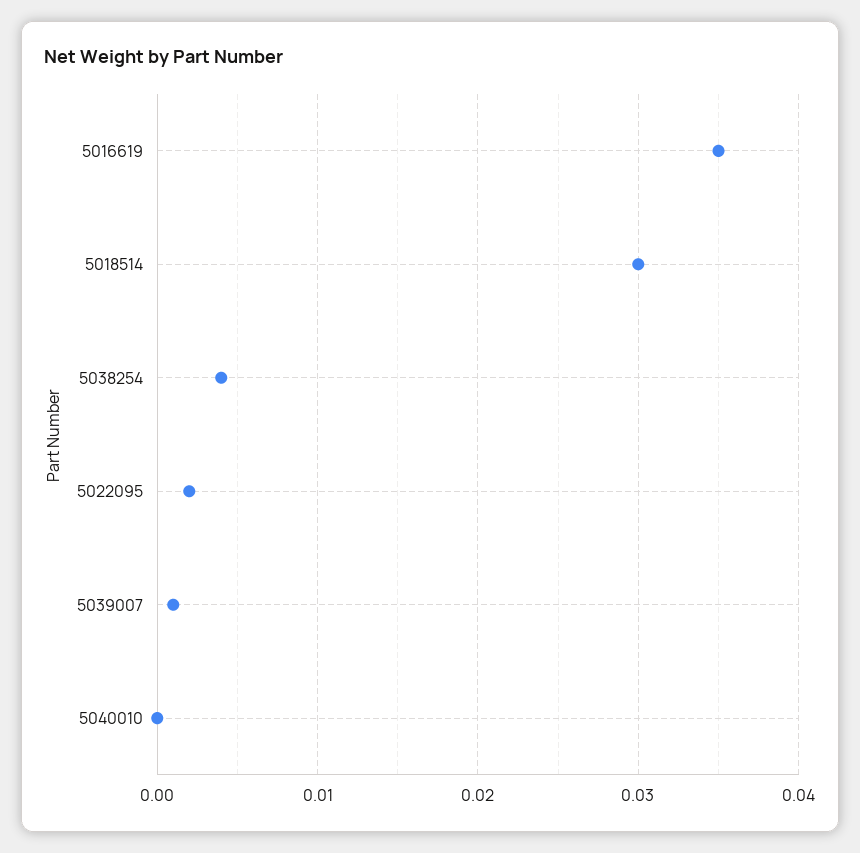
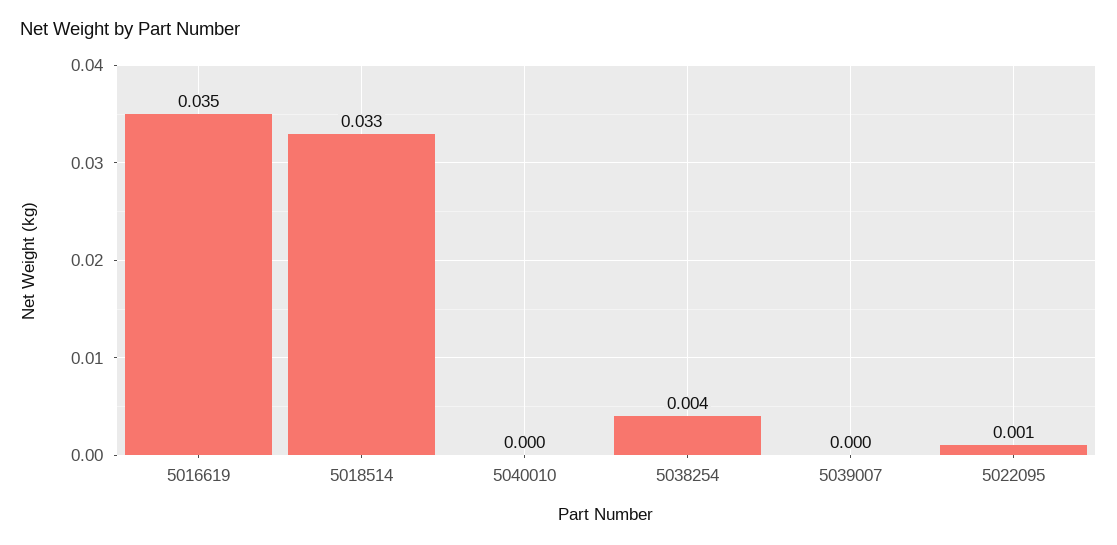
  {
    "5016619": 0.035,
-   "5018514": 0.03,
+   "5018514": 0.033,
    "5038254": 0.004,
-   "5022095": 0.002,
+   "5022095": 0.001,
-   "5039007": 0.001,
+   "5039007": 0,
    "5040010": 0
  }

